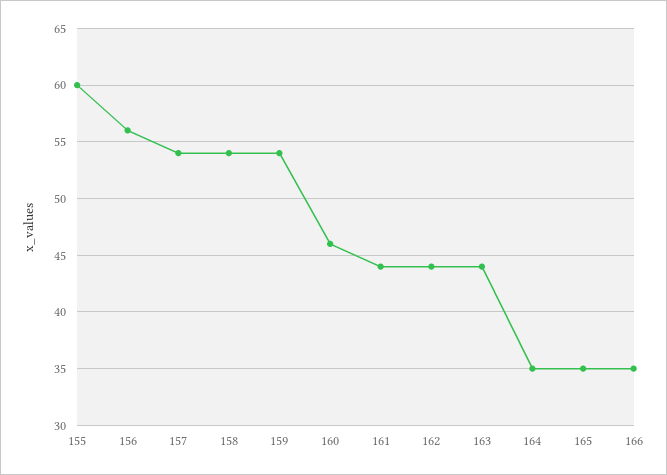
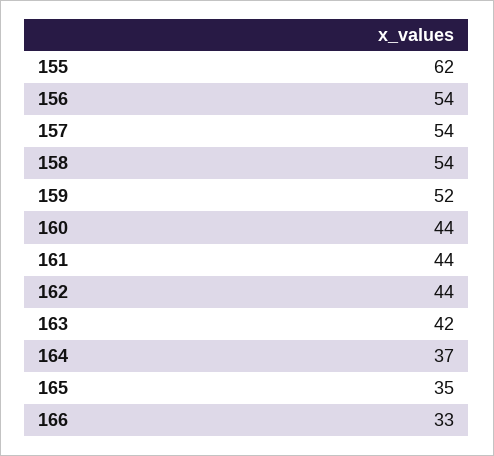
  {
-   "155": 60,
+   "155": 62,
-   "156": 56,
+   "156": 54,
    "157": 54,
    "158": 54,
-   "159": 54,
+   "159": 52,
-   "160": 46,
+   "160": 44,
    "161": 44,
    "162": 44,
-   "163": 44,
+   "163": 42,
-   "164": 35,
+   "164": 37,
    "165": 35,
-   "166": 35
+   "166": 33
  }

